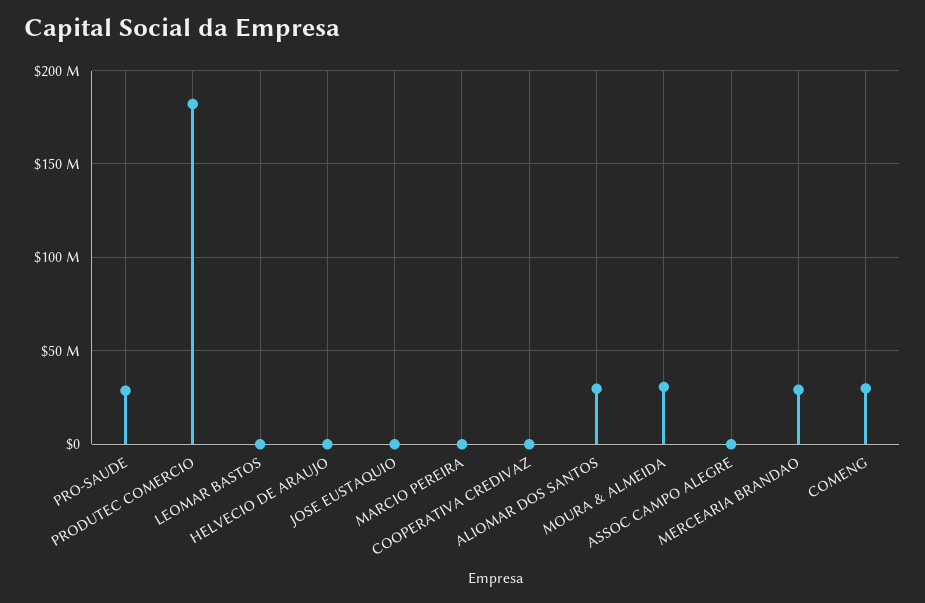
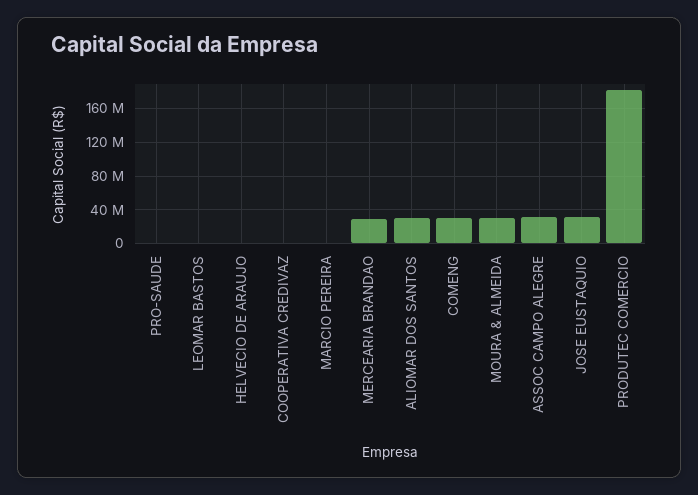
  {
-   "PRO-SAUDE": 30000000,
+   "PRO-SAUDE": 0,
    "PRODUTEC COMERCIO": 180000000,
    "LEOMAR BASTOS": 0,
    "HELVECIO DE ARAUJO": 0,
-   "JOSE EUSTAQUIO": 0,
+   "JOSE EUSTAQUIO": 30000000,
    "MARCIO PEREIRA": 0,
    "COOPERATIVA CREDIVAZ": 0,
    "ALIOMAR DOS SANTOS": 30000000,
    "MOURA & ALMEIDA": 30000000,
-   "ASSOC CAMPO ALEGRE": 0,
+   "ASSOC CAMPO ALEGRE": 30000000,
    "MERCEARIA BRANDAO": 30000000,
    "COMENG": 30000000
  }

